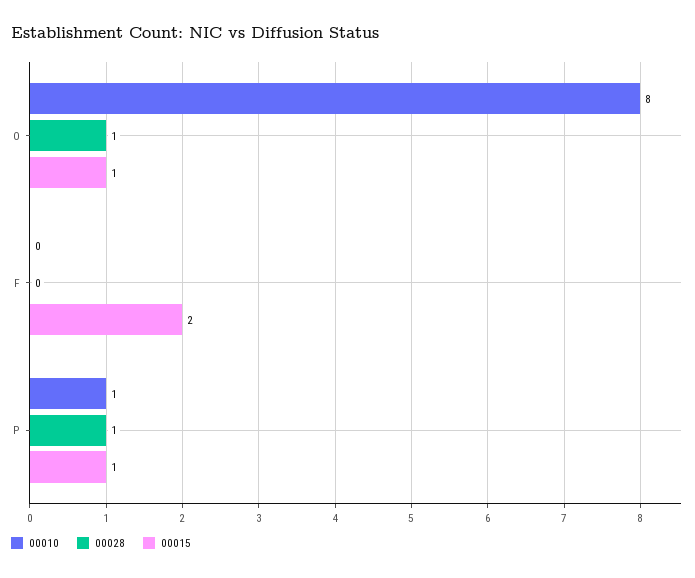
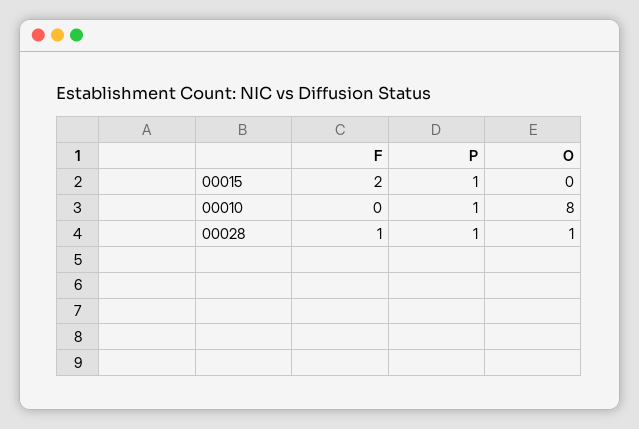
  {
    "00010": {
      "O": 8,
      "F": 0,
      "P": 1
    },
    "00028": {
      "O": 1,
-     "F": 0,
+     "F": 1,
      "P": 1
    },
    "00015": {
-     "O": 1,
+     "O": 0,
      "F": 2,
      "P": 1
    }
  }

